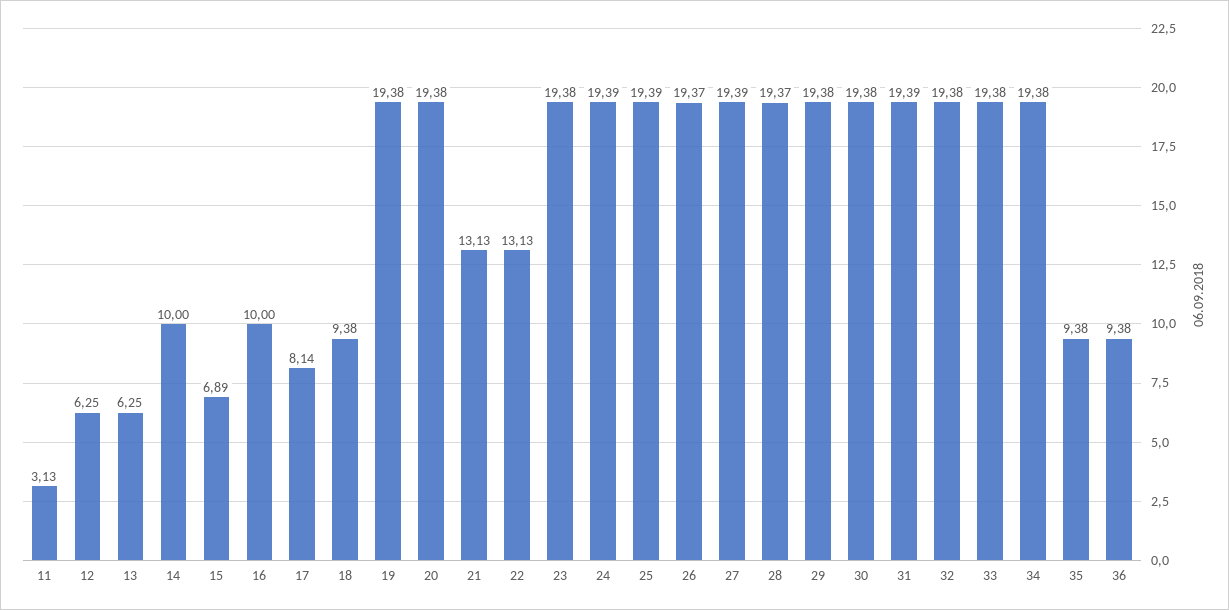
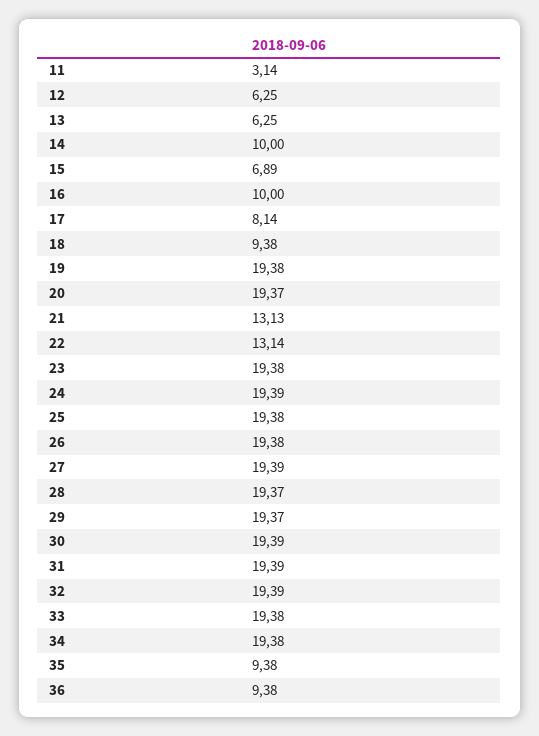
  {
-   "11": 3.13,
+   "11": 3.14,
    "12": 6.25,
    "13": 6.25,
    "14": 10,
    "15": 6.89,
    "16": 10,
    "17": 8.14,
    "18": 9.38,
    "19": 19.38,
-   "20": 19.38,
+   "20": 19.37,
    "21": 13.13,
-   "22": 13.13,
+   "22": 13.14,
    "23": 19.38,
    "24": 19.39,
-   "25": 19.39,
+   "25": 19.38,
-   "26": 19.37,
+   "26": 19.38,
    "27": 19.39,
    "28": 19.37,
-   "29": 19.38,
+   "29": 19.37,
-   "30": 19.38,
+   "30": 19.39,
    "31": 19.39,
-   "32": 19.38,
+   "32": 19.39,
    "33": 19.38,
    "34": 19.38,
    "35": 9.38,
    "36": 9.38
  }

